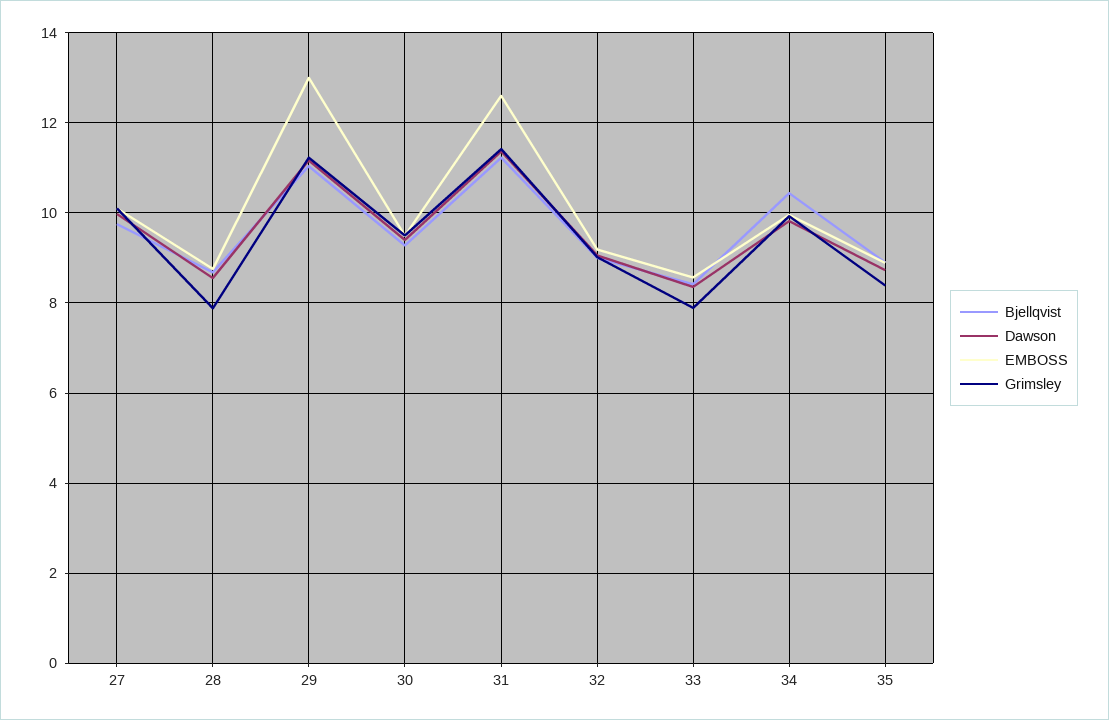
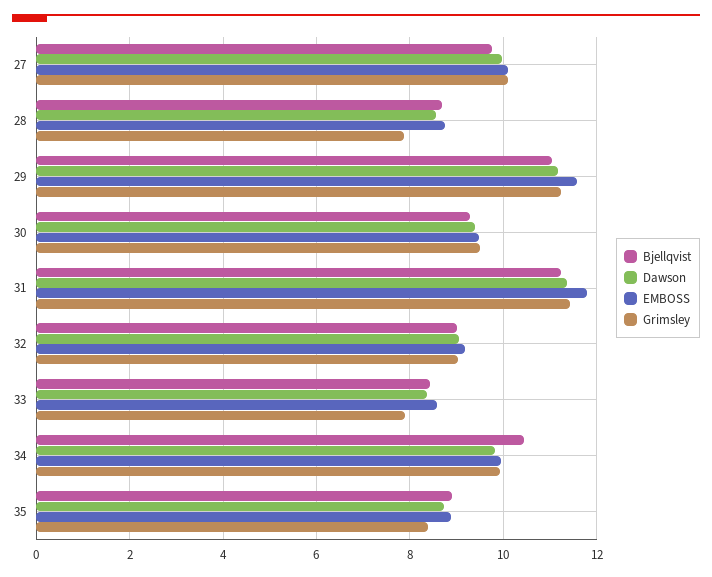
  {
    "Bjellqvist": {
      "27": 9.8,
      "28": 8.6,
      "29": 11,
      "30": 9.2,
      "31": 11.2,
      "32": 9,
      "33": 8.4,
      "34": 10.4,
      "35": 9
    },
    "Dawson": {
      "27": 10,
      "28": 8.6,
      "29": 11.2,
      "30": 9.4,
      "31": 11.4,
      "32": 9,
      "33": 8.4,
      "34": 9.8,
      "35": 8.8
    },
    "EMBOSS": {
      "27": 10.2,
      "28": 8.8,
-     "29": 13,
+     "29": 11.6,
      "30": 9.4,
-     "31": 12.6,
+     "31": 11.8,
      "32": 9.2,
      "33": 8.6,
      "34": 10,
      "35": 8.8
    },
    "Grimsley": {
      "27": 10.2,
      "28": 7.8,
      "29": 11.2,
      "30": 9.6,
      "31": 11.4,
      "32": 9,
      "33": 7.8,
      "34": 10,
      "35": 8.4
    }
  }

